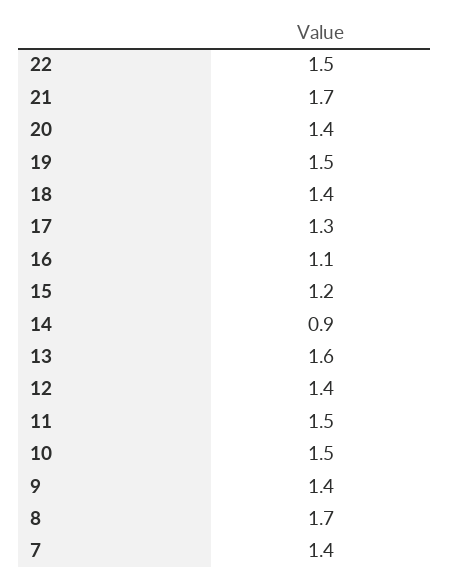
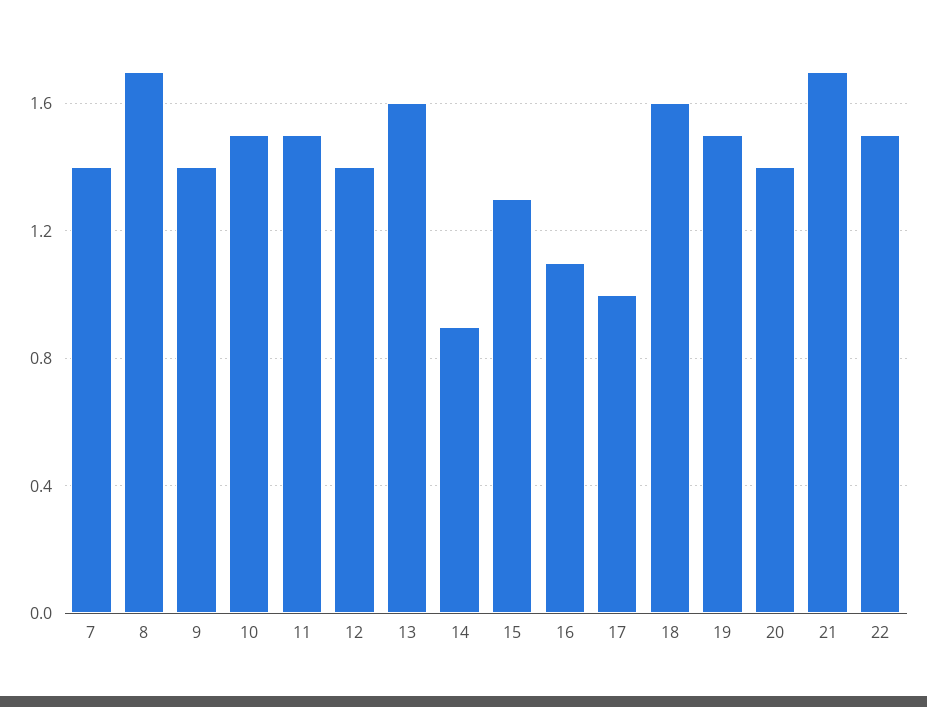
  {
    "22": 1.5,
    "21": 1.7,
    "20": 1.4,
    "19": 1.5,
-   "18": 1.4,
+   "18": 1.6,
-   "17": 1.3,
+   "17": 1,
    "16": 1.1,
-   "15": 1.2,
+   "15": 1.3,
    "14": 0.9,
    "13": 1.6,
    "12": 1.4,
    "11": 1.5,
    "10": 1.5,
    "9": 1.4,
    "8": 1.7,
    "7": 1.4
  }

